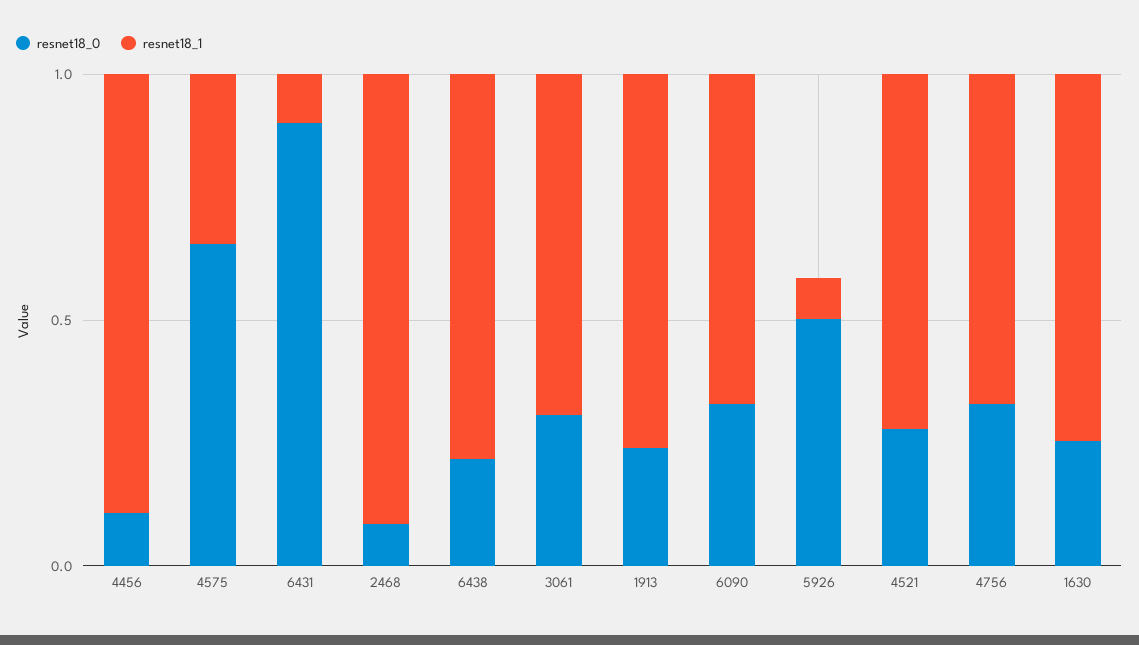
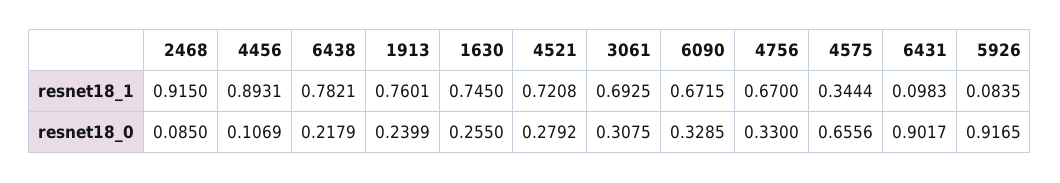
  {
    "resnet18_0": {
      "4456": 0.1069,
      "4575": 0.6556,
      "6431": 0.9017,
      "2468": 0.085,
      "6438": 0.2179,
      "3061": 0.3075,
      "1913": 0.2399,
      "6090": 0.3285,
-     "5926": 0.5,
+     "5926": 0.9165,
      "4521": 0.2792,
      "4756": 0.33,
      "1630": 0.255
    },
    "resnet18_1": {
      "4456": 0.8931,
      "4575": 0.3444,
      "6431": 0.0983,
      "2468": 0.915,
      "6438": 0.7821,
      "3061": 0.6925,
      "1913": 0.7601,
      "6090": 0.6715,
      "5926": 0.0835,
      "4521": 0.7208,
      "4756": 0.67,
      "1630": 0.745
    }
  }

